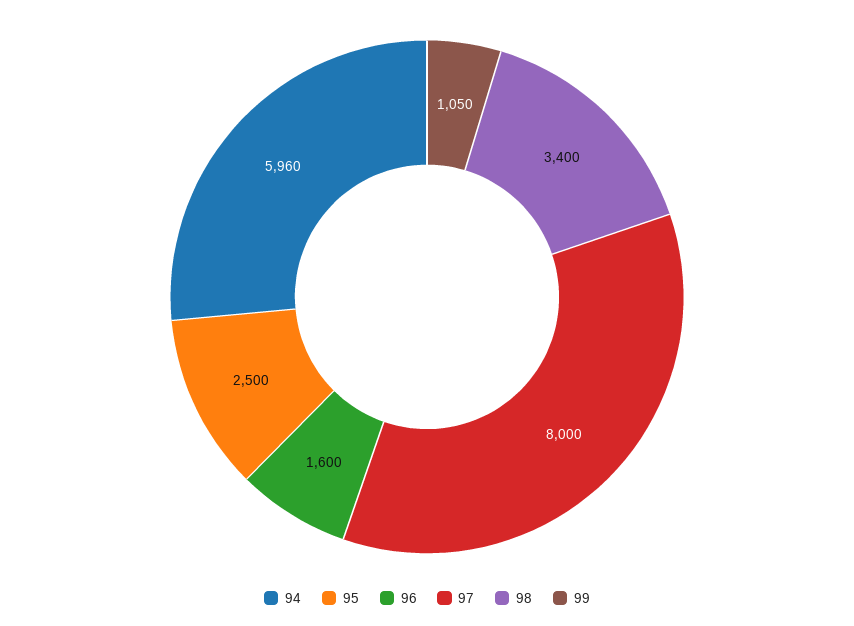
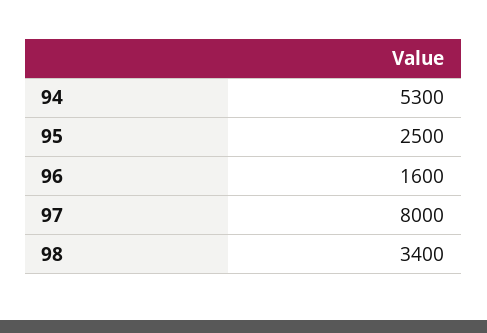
  {
-   "94": 5960,
+   "94": 5300,
    "95": 2500,
    "96": 1600,
    "97": 8000,
-   "98": 3400,
+   "98": 3400
-   "99": 1050
  }

